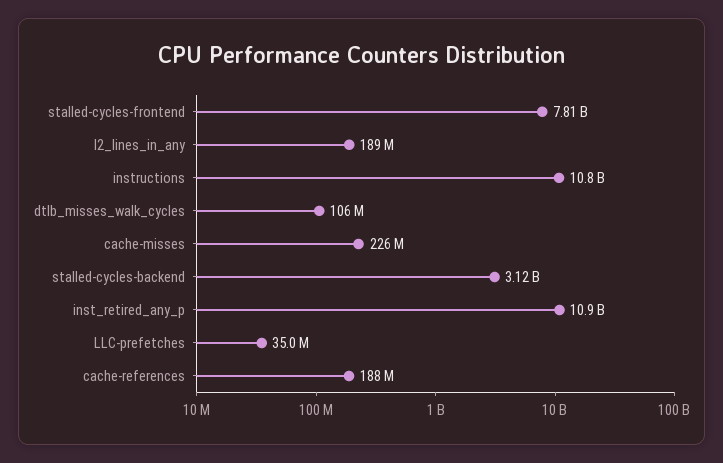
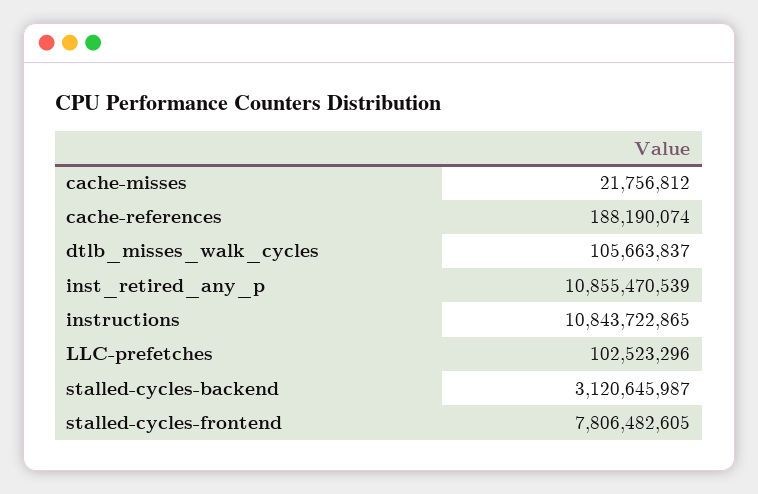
  {
    "stalled-cycles-frontend": 7806482605,
-   "l2_lines_in_any": 189000000,
    "instructions": 10843722865,
    "dtlb_misses_walk_cycles": 105663837,
-   "cache-misses": 226000000,
+   "cache-misses": 21756812,
    "stalled-cycles-backend": 3120645987,
    "inst_retired_any_p": 10855470539,
-   "LLC-prefetches": 35000000,
+   "LLC-prefetches": 102523296,
    "cache-references": 188190074
  }

